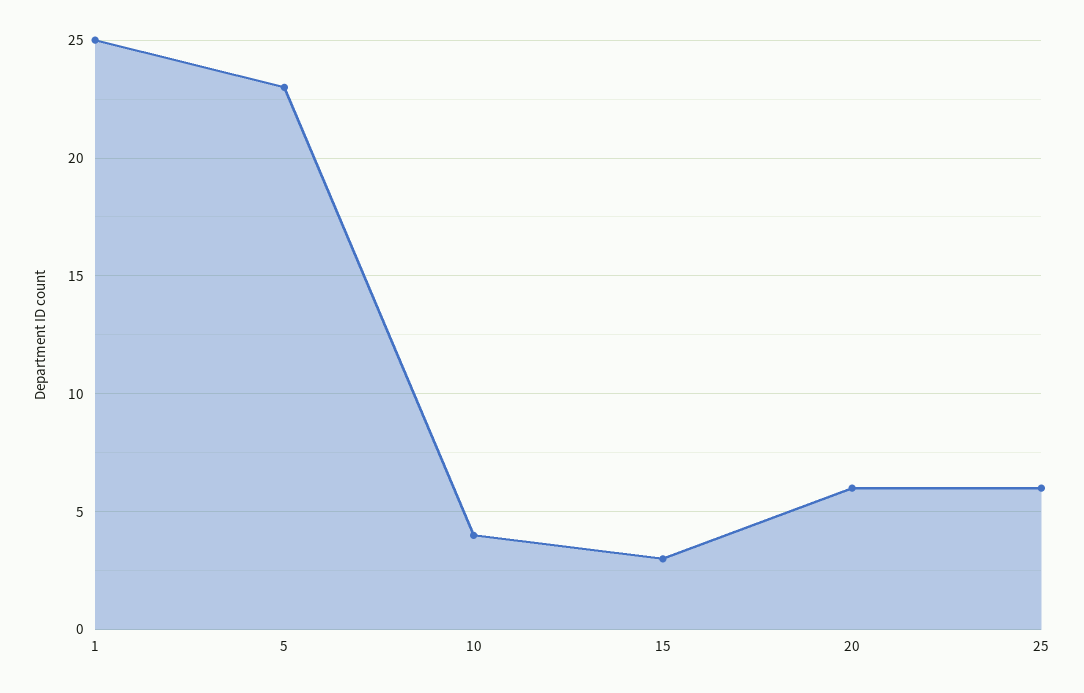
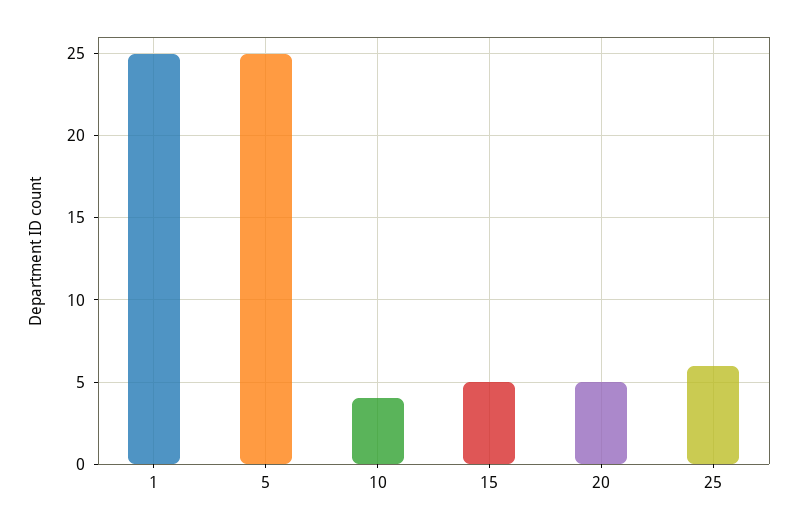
  {
    "1": 25,
-   "5": 23,
+   "5": 25,
    "10": 4,
-   "15": 3,
+   "15": 5,
-   "20": 6,
+   "20": 5,
    "25": 6
  }

